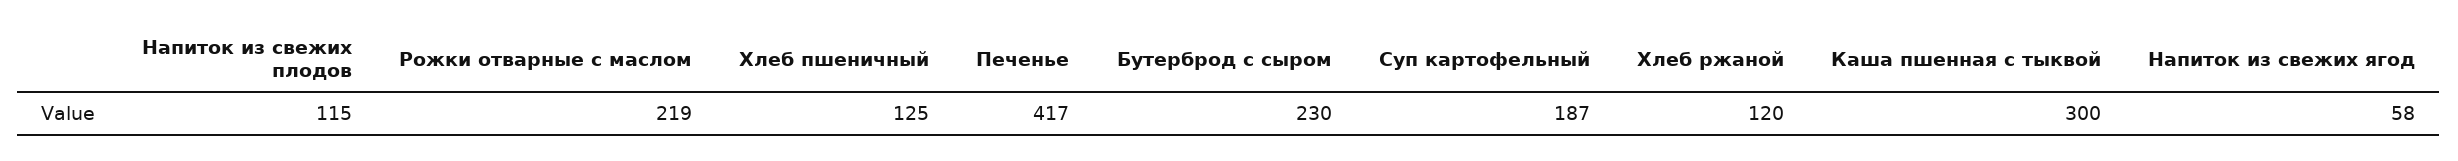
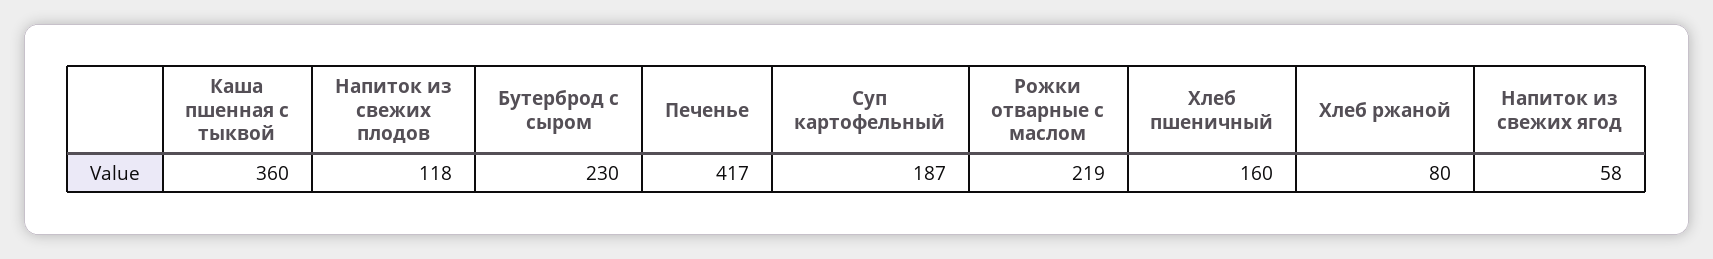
  {
-   "Напиток из свежих плодов": 115,
+   "Напиток из свежих плодов": 118,
    "Рожки отварные с маслом": 219,
-   "Хлеб пшеничный": 125,
+   "Хлеб пшеничный": 160,
    "Печенье": 417,
    "Бутерброд с сыром": 230,
    "Суп картофельный": 187,
-   "Хлеб ржаной": 120,
+   "Хлеб ржаной": 80,
-   "Каша пшенная с тыквой": 300,
+   "Каша пшенная с тыквой": 360,
    "Напиток из свежих ягод": 58
  }

